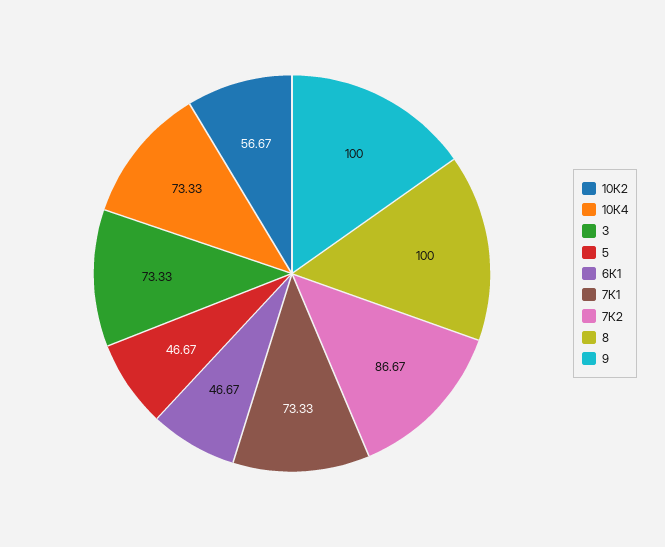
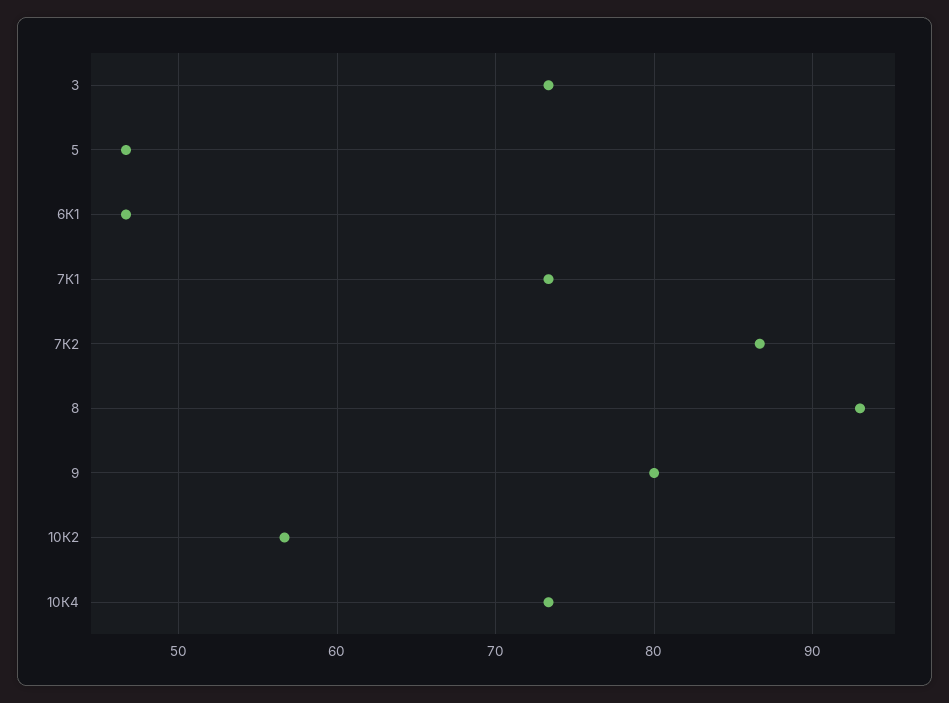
  {
    "10К2": 56.67,
    "10К4": 73.33,
    "3": 73.33,
    "5": 46.67,
    "6К1": 46.67,
    "7К1": 73.33,
    "7К2": 86.67,
-   "8": 100,
+   "8": 93,
-   "9": 100
+   "9": 80
  }

